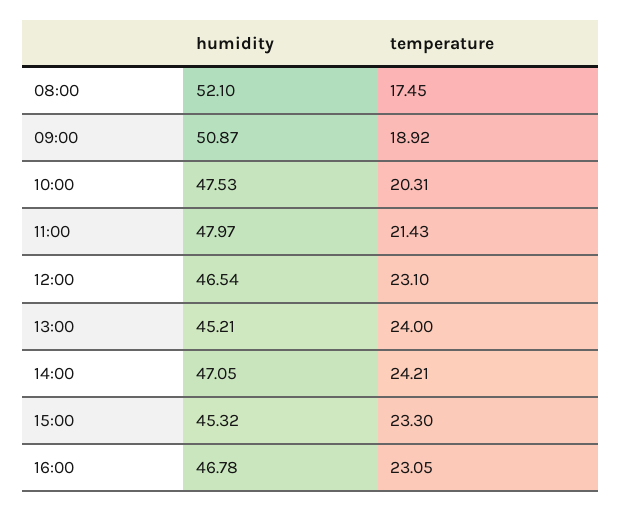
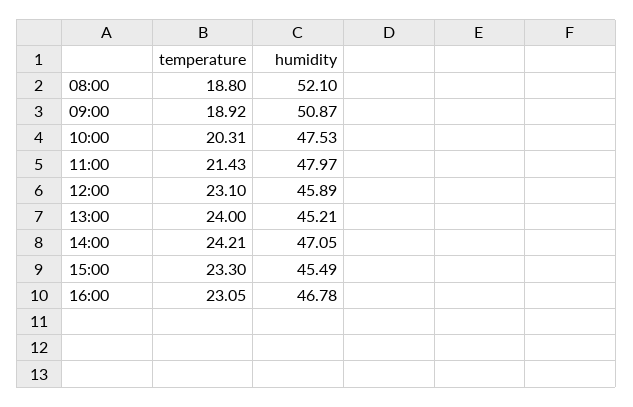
  {
    "humidity": {
      "08:00": 52.1,
      "09:00": 50.87,
      "10:00": 47.53,
      "11:00": 47.97,
-     "12:00": 46.54,
+     "12:00": 45.89,
      "13:00": 45.21,
      "14:00": 47.05,
-     "15:00": 45.32,
+     "15:00": 45.49,
      "16:00": 46.78
    },
    "temperature": {
-     "08:00": 17.45,
+     "08:00": 18.8,
      "09:00": 18.92,
      "10:00": 20.31,
      "11:00": 21.43,
      "12:00": 23.1,
      "13:00": 24,
      "14:00": 24.21,
      "15:00": 23.3,
      "16:00": 23.05
    }
  }

